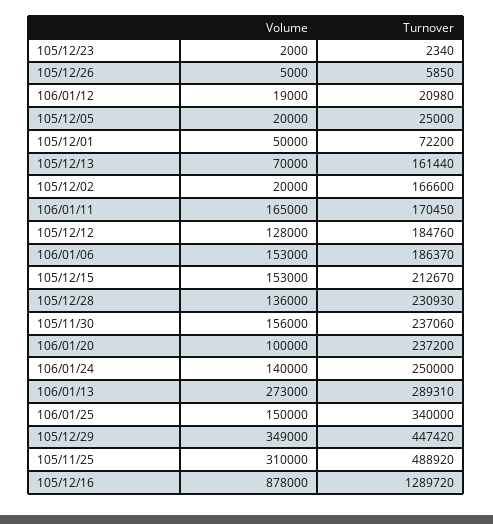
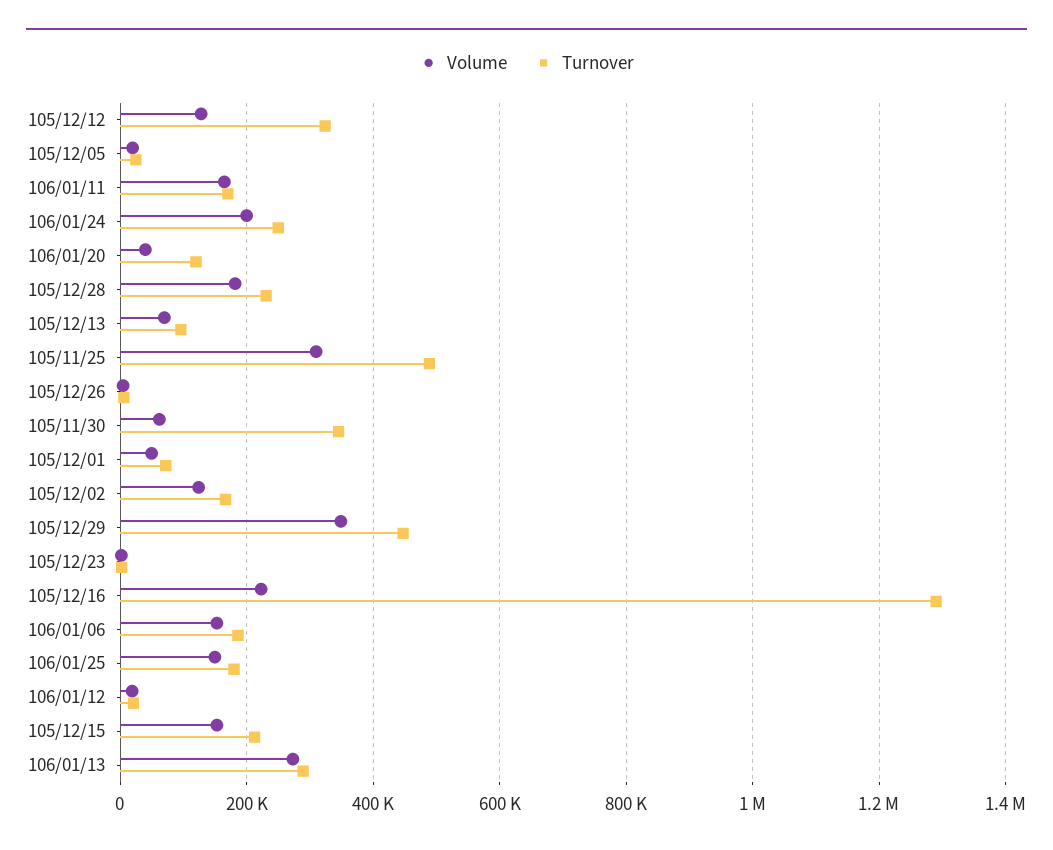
  {
    "Volume": {
      "105/12/23": 2000,
      "105/12/26": 5000,
      "106/01/12": 19000,
      "105/12/05": 20000,
      "105/12/01": 50000,
      "105/12/13": 70000,
-     "105/12/02": 20000,
+     "105/12/02": 120000,
      "106/01/11": 165000,
      "105/12/12": 128000,
      "106/01/06": 153000,
      "105/12/15": 153000,
-     "105/12/28": 136000,
+     "105/12/28": 180000,
-     "105/11/30": 156000,
+     "105/11/30": 60000,
-     "106/01/20": 100000,
+     "106/01/20": 40000,
-     "106/01/24": 140000,
+     "106/01/24": 200000,
      "106/01/13": 273000,
      "106/01/25": 150000,
      "105/12/29": 349000,
      "105/11/25": 310000,
-     "105/12/16": 878000
+     "105/12/16": 220000
    },
    "Turnover": {
      "105/12/23": 2340,
      "105/12/26": 5850,
      "106/01/12": 20980,
      "105/12/05": 25000,
      "105/12/01": 72200,
-     "105/12/13": 161440,
+     "105/12/13": 100000,
      "105/12/02": 166600,
      "106/01/11": 170450,
-     "105/12/12": 184760,
+     "105/12/12": 320000,
      "106/01/06": 186370,
      "105/12/15": 212670,
      "105/12/28": 230930,
-     "105/11/30": 237060,
+     "105/11/30": 340000,
-     "106/01/20": 237200,
+     "106/01/20": 120000,
      "106/01/24": 250000,
      "106/01/13": 289310,
-     "106/01/25": 340000,
+     "106/01/25": 180000,
      "105/12/29": 447420,
      "105/11/25": 488920,
      "105/12/16": 1289720
    }
  }

